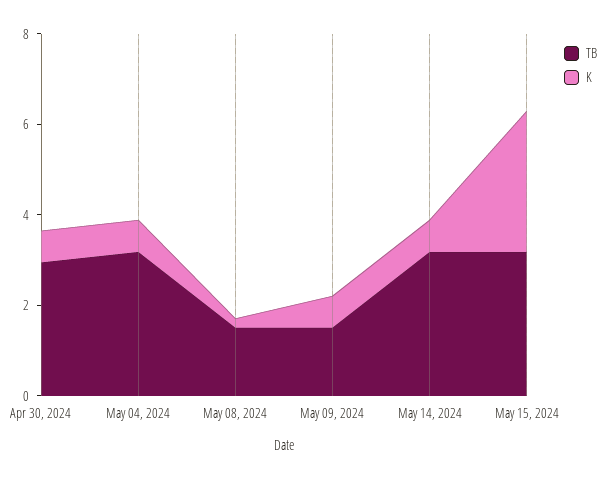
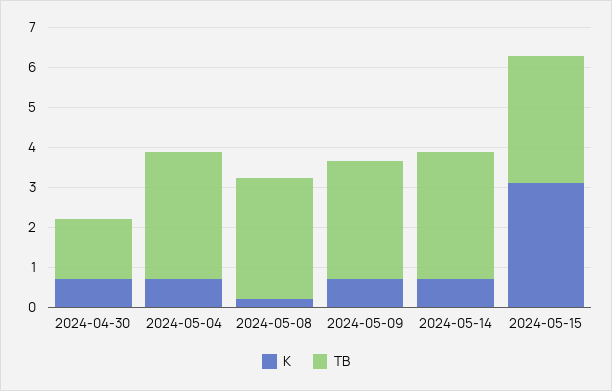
  {
    "TB": {
-     "Apr 30, 2024": 3,
+     "Apr 30, 2024": 1.5,
      "May 04, 2024": 3.25,
-     "May 08, 2024": 1.5,
+     "May 08, 2024": 3,
-     "May 09, 2024": 1.5,
+     "May 09, 2024": 3,
      "May 14, 2024": 3.25,
      "May 15, 2024": 3.25
    },
    "K": {
      "Apr 30, 2024": 0.75,
      "May 04, 2024": 0.75,
      "May 08, 2024": 0.25,
      "May 09, 2024": 0.75,
      "May 14, 2024": 0.75,
      "May 15, 2024": 3
    }
  }

